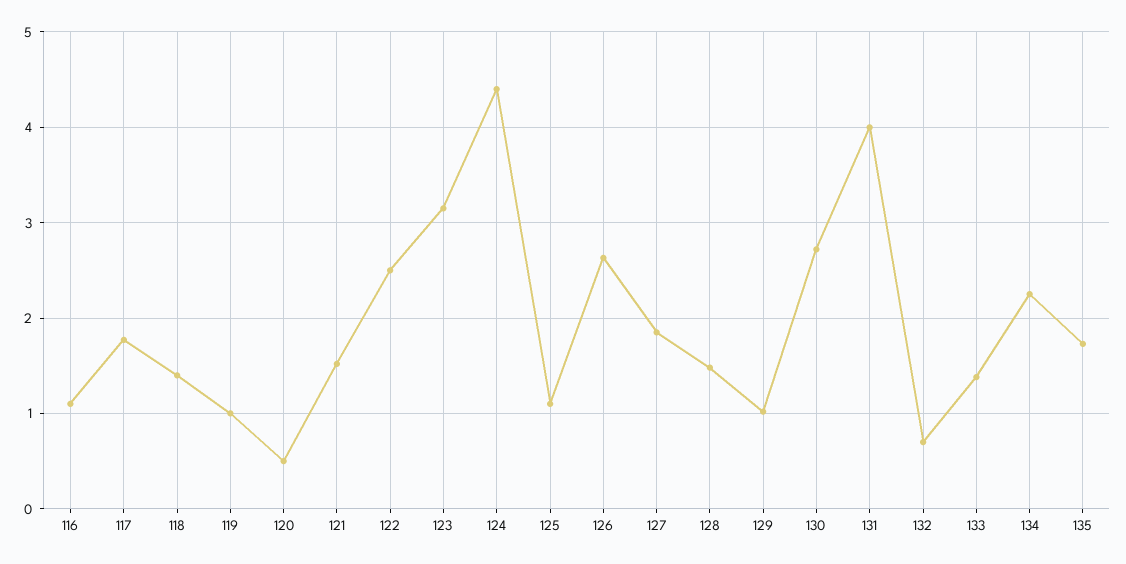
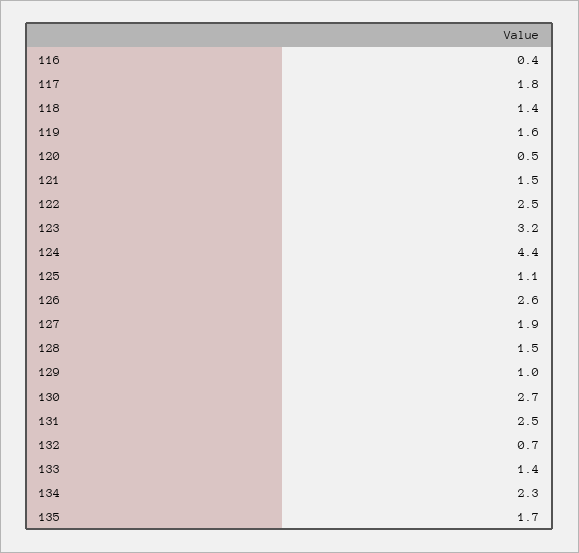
  {
-   "116": 1.1,
+   "116": 0.4,
    "117": 1.8,
    "118": 1.4,
-   "119": 1,
+   "119": 1.6,
    "120": 0.5,
    "121": 1.5,
    "122": 2.5,
    "123": 3.2,
    "124": 4.4,
    "125": 1.1,
    "126": 2.6,
    "127": 1.9,
    "128": 1.5,
    "129": 1,
    "130": 2.7,
-   "131": 4,
+   "131": 2.5,
    "132": 0.7,
    "133": 1.4,
    "134": 2.3,
    "135": 1.7
  }

